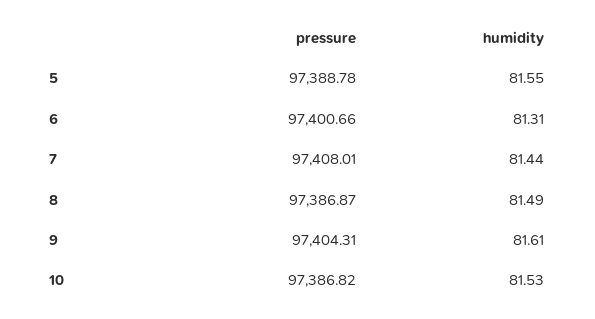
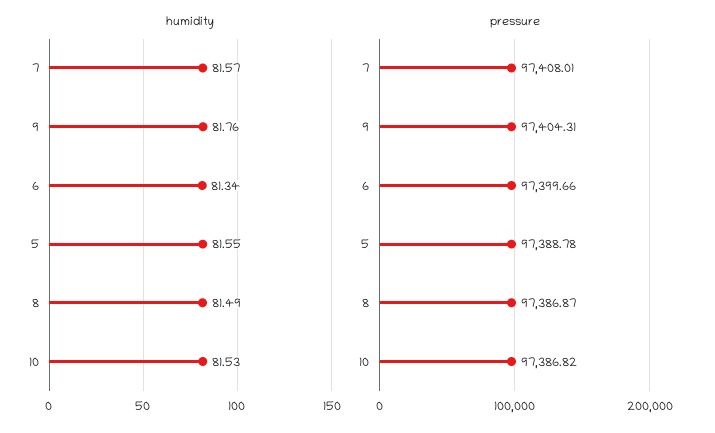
  {
    "pressure": {
      "5": 97388.78,
-     "6": 97400.66,
+     "6": 97399.66,
      "7": 97408.01,
      "8": 97386.87,
      "9": 97404.31,
      "10": 97386.82
    },
    "humidity": {
      "5": 81.55,
-     "6": 81.31,
+     "6": 81.34,
-     "7": 81.44,
+     "7": 81.57,
      "8": 81.49,
-     "9": 81.61,
+     "9": 81.76,
      "10": 81.53
    }
  }

